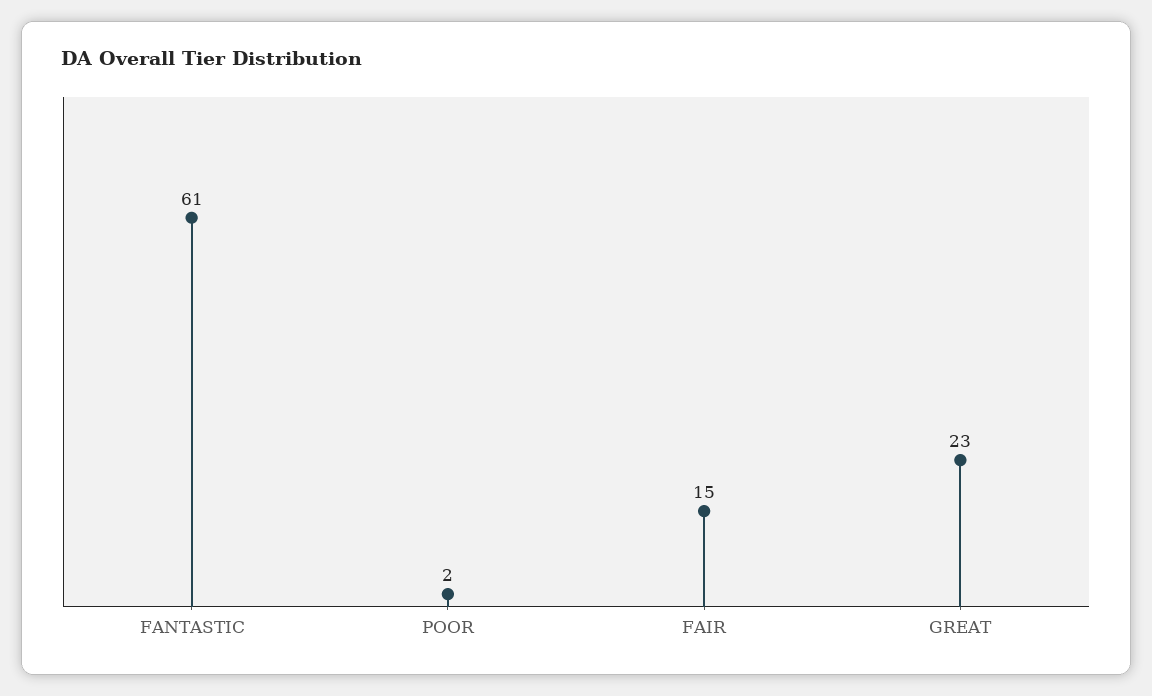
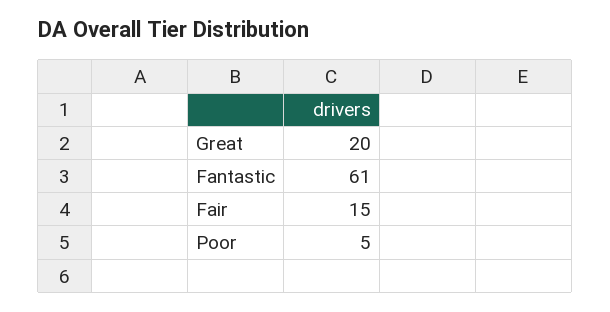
  {
    "FANTASTIC": 61,
-   "POOR": 2,
+   "POOR": 5,
    "FAIR": 15,
-   "GREAT": 23
+   "GREAT": 20
  }

